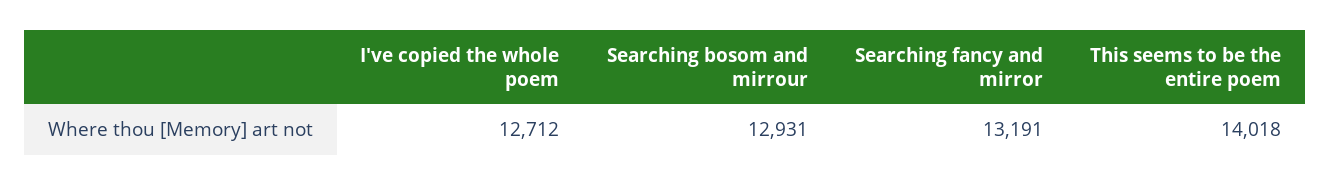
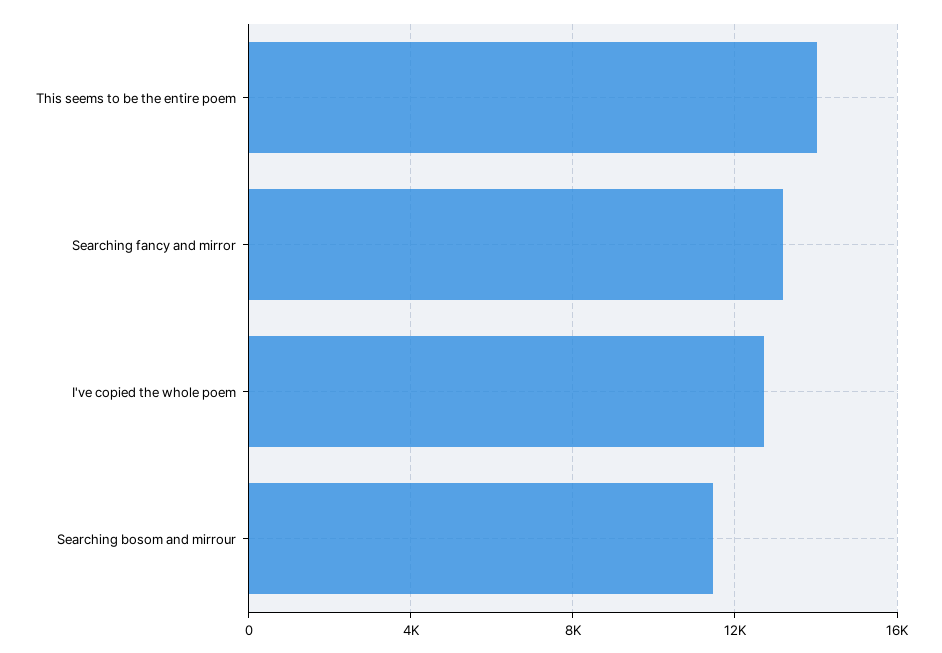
  {
    "I've copied the whole poem": 12712,
-   "Searching bosom and mirrour": 12931,
+   "Searching bosom and mirrour": 11500,
    "Searching fancy and mirror": 13191,
    "This seems to be the entire poem": 14018
  }

